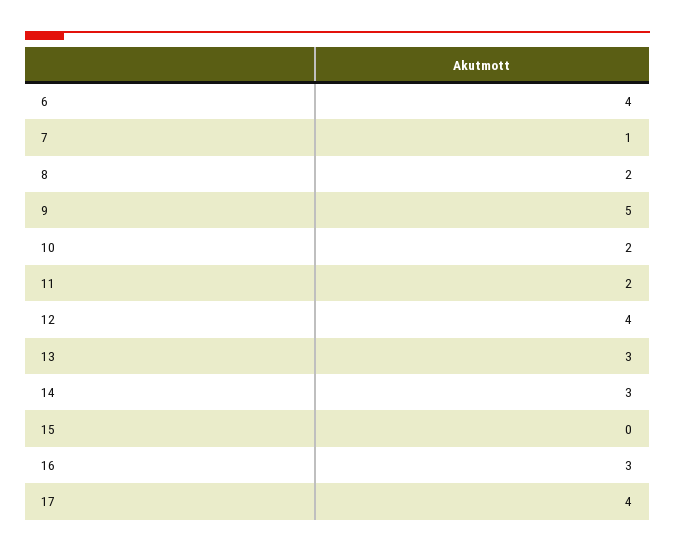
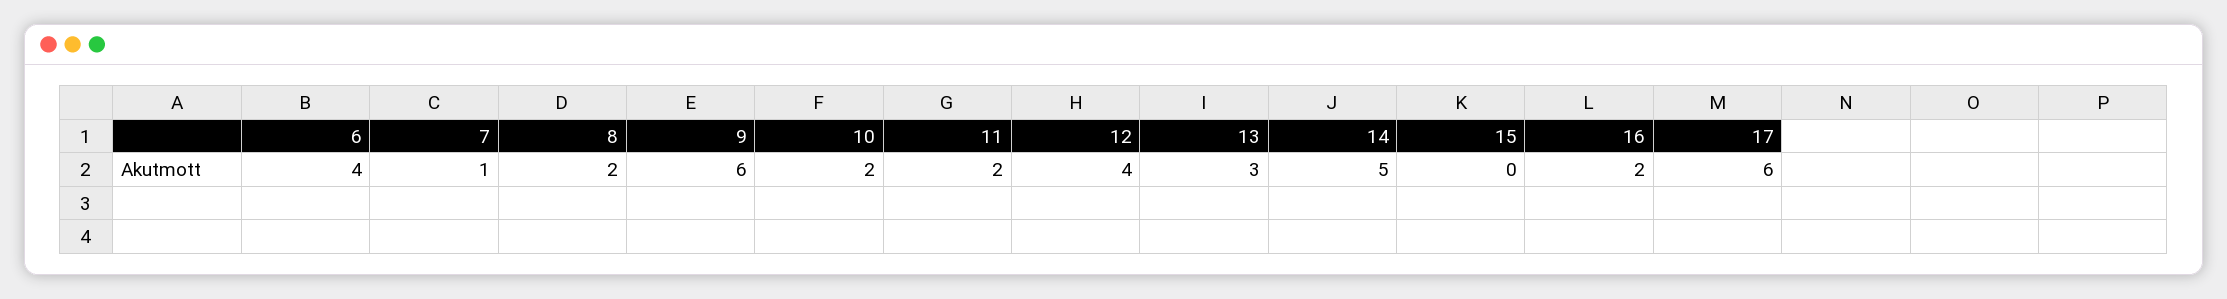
  {
    "6": 4,
    "7": 1,
    "8": 2,
-   "9": 5,
+   "9": 6,
    "10": 2,
    "11": 2,
    "12": 4,
    "13": 3,
-   "14": 3,
+   "14": 5,
    "15": 0,
-   "16": 3,
+   "16": 2,
-   "17": 4
+   "17": 6
  }

